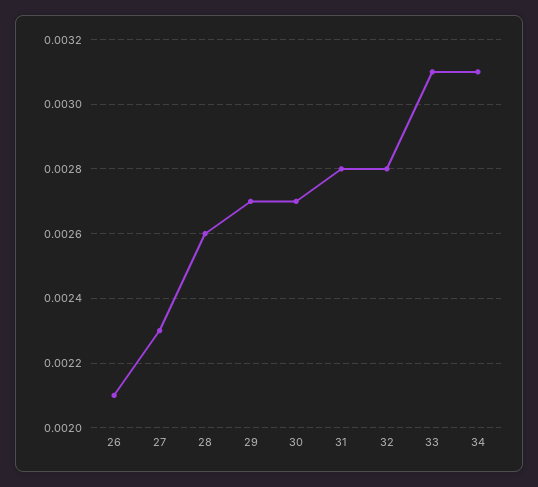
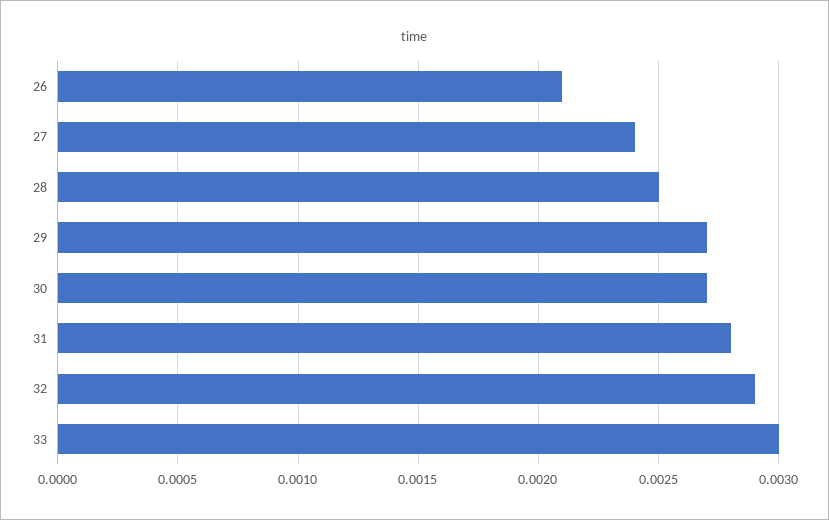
  {
    "26": 0.0021,
-   "27": 0.0023,
+   "27": 0.0024,
-   "28": 0.0026,
+   "28": 0.0025,
    "29": 0.0027,
    "30": 0.0027,
    "31": 0.0028,
-   "32": 0.0028,
+   "32": 0.0029,
-   "33": 0.0031,
+   "33": 0.003
-   "34": 0.0031
  }

